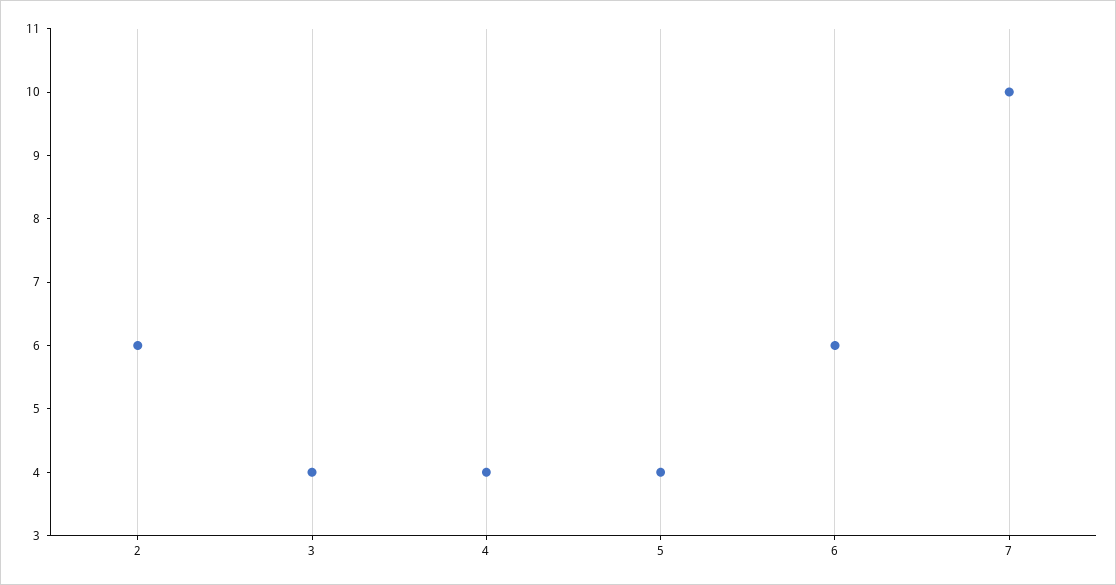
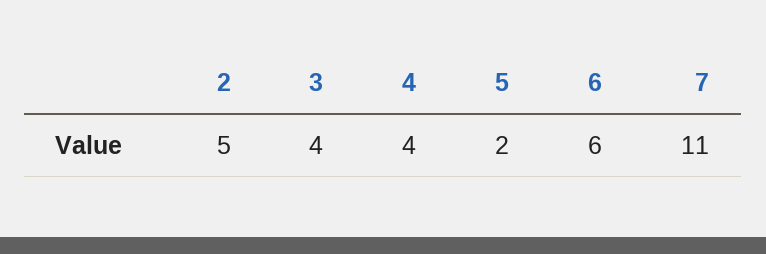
  {
-   "2": 6,
+   "2": 5,
    "3": 4,
    "4": 4,
-   "5": 4,
+   "5": 2,
    "6": 6,
-   "7": 10
+   "7": 11
  }

